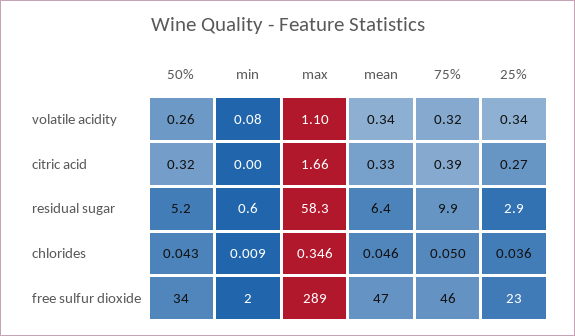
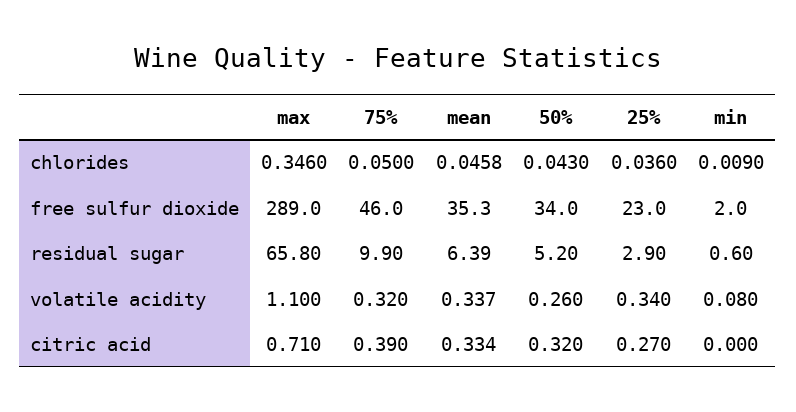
  {
    "50%": {
      "volatile acidity": 0.26,
      "citric acid": 0.32,
      "residual sugar": 5.2,
      "chlorides": 0.043,
      "free sulfur dioxide": 34
    },
    "min": {
      "volatile acidity": 0.08,
      "citric acid": 0,
      "residual sugar": 0.6,
      "chlorides": 0.009,
      "free sulfur dioxide": 2
    },
    "max": {
      "volatile acidity": 1.1,
-     "citric acid": 1.66,
+     "citric acid": 0.71,
-     "residual sugar": 58.3,
+     "residual sugar": 65.8,
      "chlorides": 0.346,
      "free sulfur dioxide": 289
    },
    "mean": {
      "volatile acidity": 0.337,
      "citric acid": 0.334,
      "residual sugar": 6.39,
      "chlorides": 0.0458,
-     "free sulfur dioxide": 47
+     "free sulfur dioxide": 35.3
    },
    "75%": {
      "volatile acidity": 0.32,
      "citric acid": 0.39,
      "residual sugar": 9.9,
      "chlorides": 0.05,
      "free sulfur dioxide": 46
    },
    "25%": {
      "volatile acidity": 0.34,
      "citric acid": 0.27,
      "residual sugar": 2.9,
      "chlorides": 0.036,
      "free sulfur dioxide": 23
    }
  }

